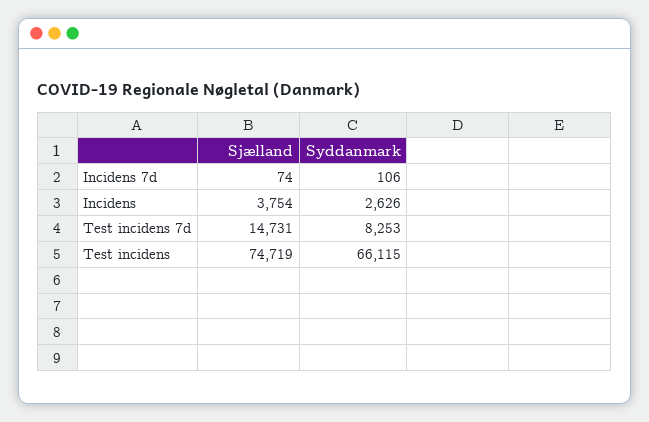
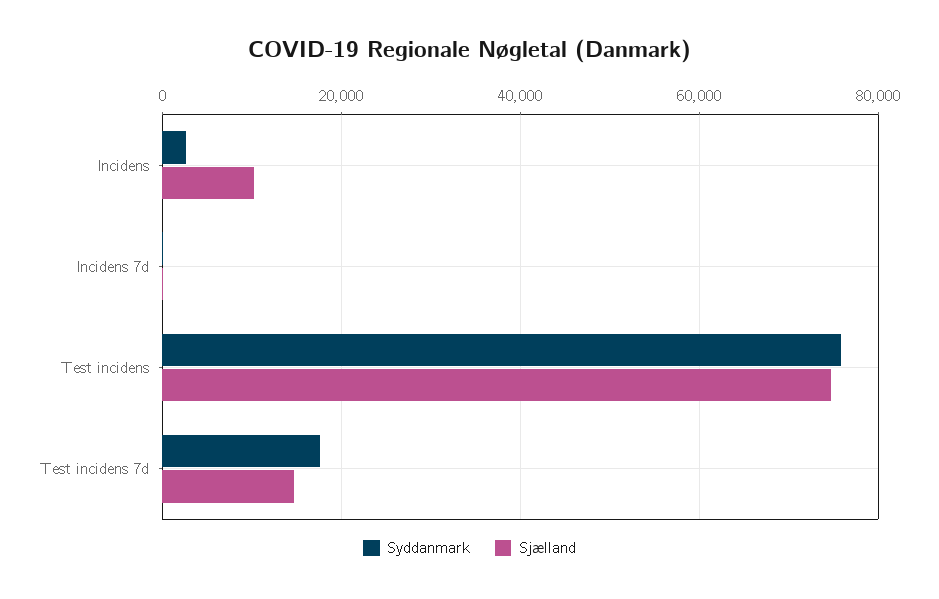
  {
    "Sjælland": {
      "Incidens 7d": 74,
-     "Incidens": 3754,
+     "Incidens": 10000,
      "Test incidens 7d": 14731,
      "Test incidens": 74719
    },
    "Syddanmark": {
      "Incidens 7d": 106,
      "Incidens": 2626,
-     "Test incidens 7d": 8253,
+     "Test incidens 7d": 18000,
-     "Test incidens": 66115
+     "Test incidens": 76000
    }
  }

